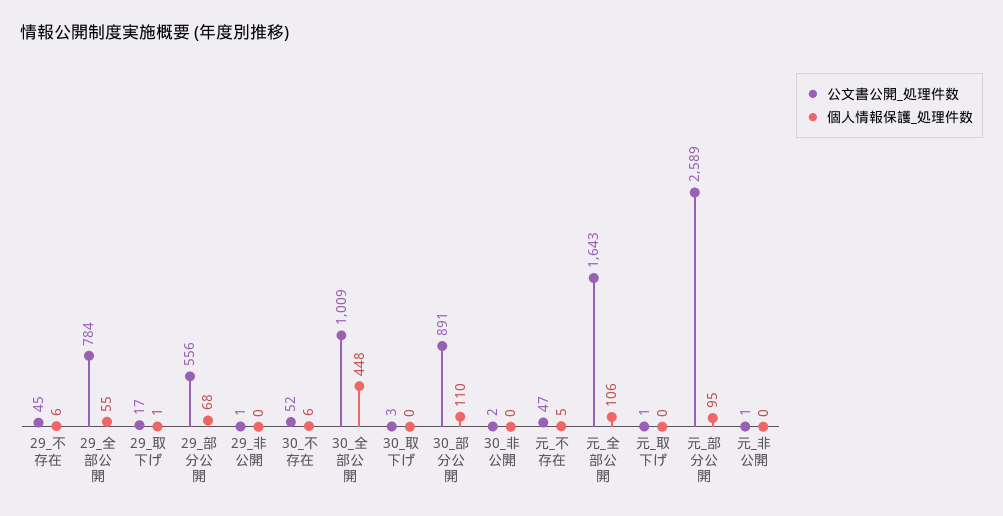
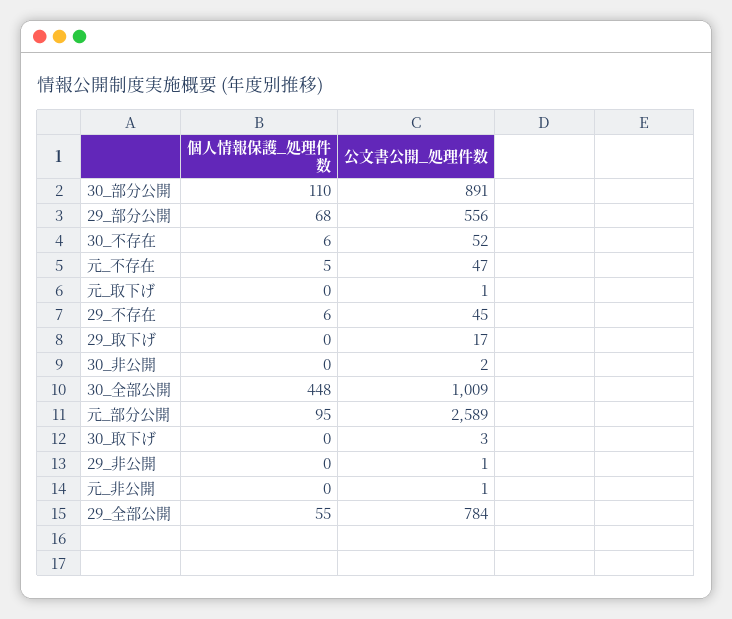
  {
    "公文書公開_処理件数": {
      "29_不存在": 45,
      "29_全部公開": 784,
      "29_取下げ": 17,
      "29_部分公開": 556,
      "29_非公開": 1,
      "30_不存在": 52,
      "30_全部公開": 1009,
      "30_取下げ": 3,
      "30_部分公開": 891,
      "30_非公開": 2,
      "元_不存在": 47,
-     "元_全部公開": 1643,
      "元_取下げ": 1,
      "元_部分公開": 2589,
      "元_非公開": 1
    },
    "個人情報保護_処理件数": {
      "29_不存在": 6,
      "29_全部公開": 55,
-     "29_取下げ": 1,
+     "29_取下げ": 0,
      "29_部分公開": 68,
      "29_非公開": 0,
      "30_不存在": 6,
      "30_全部公開": 448,
      "30_取下げ": 0,
      "30_部分公開": 110,
      "30_非公開": 0,
      "元_不存在": 5,
-     "元_全部公開": 106,
      "元_取下げ": 0,
      "元_部分公開": 95,
      "元_非公開": 0
    }
  }

